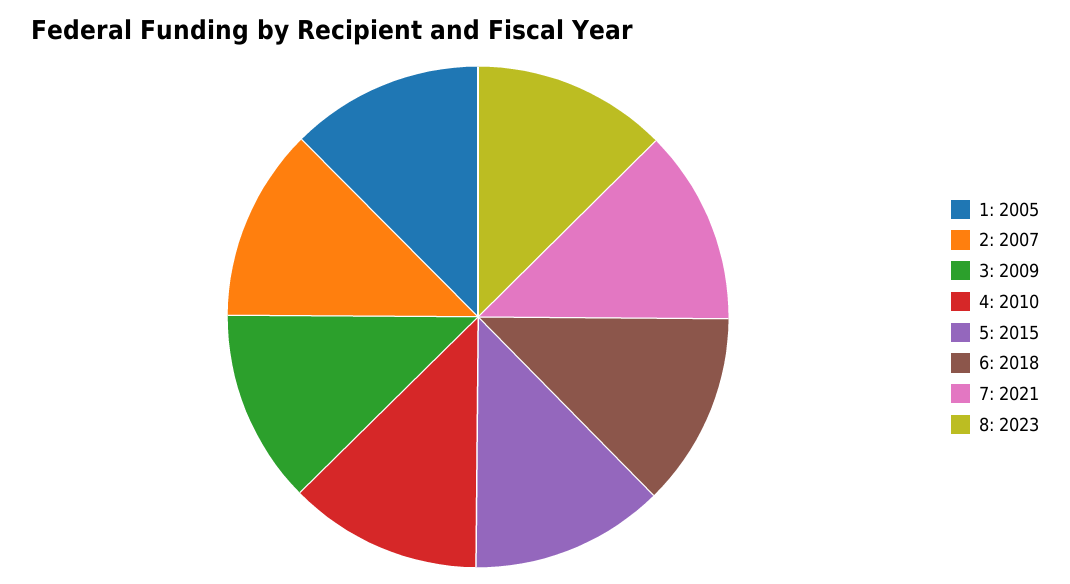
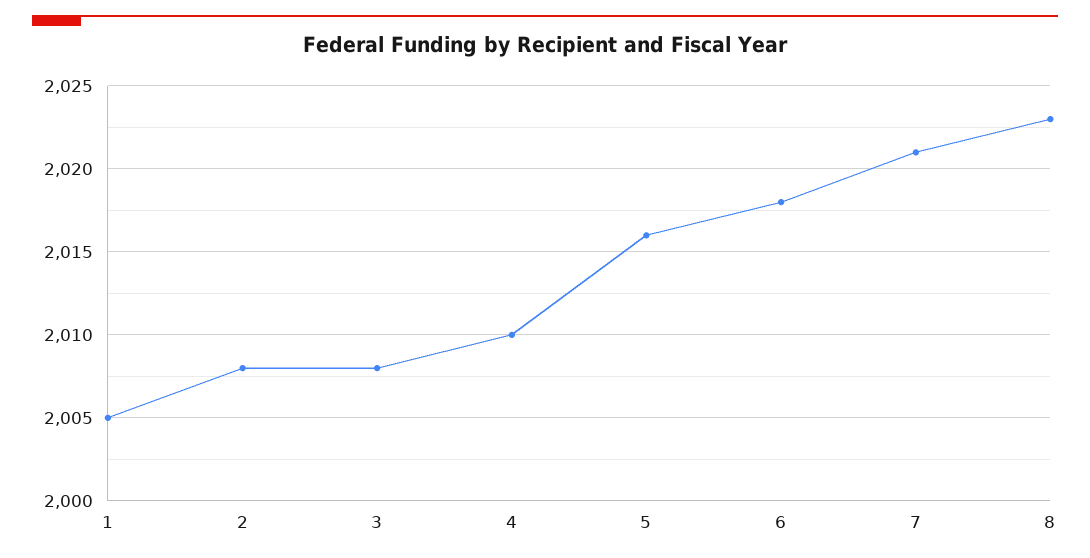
  {
    "1": 2005,
-   "2": 2007,
+   "2": 2008,
-   "3": 2009,
+   "3": 2008,
    "4": 2010,
-   "5": 2015,
+   "5": 2016,
    "6": 2018,
    "7": 2021,
    "8": 2023
  }

